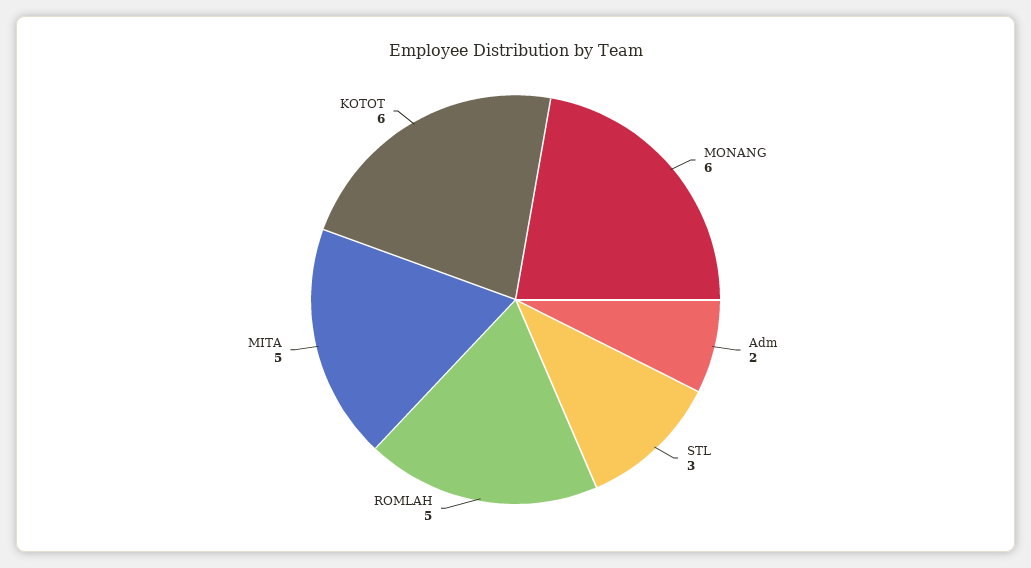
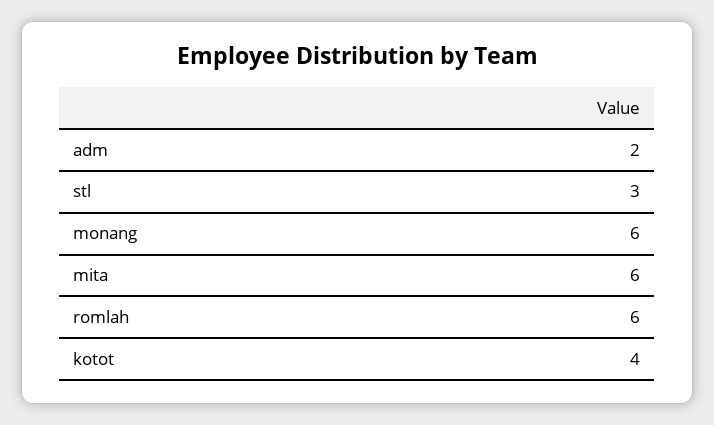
  {
    "MONANG": 6,
    "Adm": 2,
    "STL": 3,
-   "ROMLAH": 5,
+   "ROMLAH": 6,
-   "MITA": 5,
+   "MITA": 6,
-   "KOTOT": 6
+   "KOTOT": 4
  }

